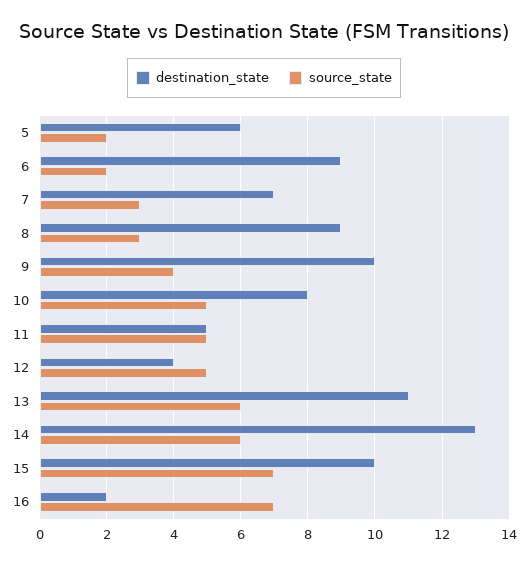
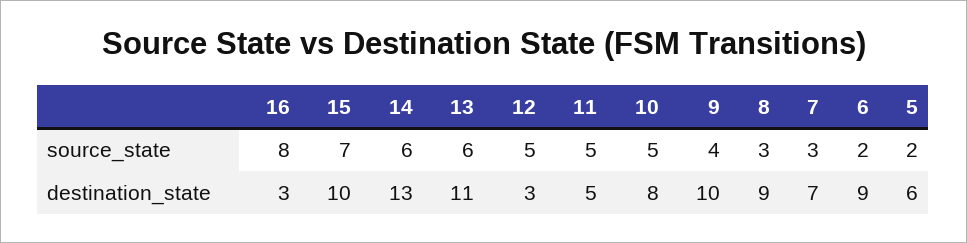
  {
    "destination_state": {
      "5": 6,
      "6": 9,
      "7": 7,
      "8": 9,
      "9": 10,
      "10": 8,
      "11": 5,
-     "12": 4,
+     "12": 3,
      "13": 11,
      "14": 13,
      "15": 10,
-     "16": 2
+     "16": 3
    },
    "source_state": {
      "5": 2,
      "6": 2,
      "7": 3,
      "8": 3,
      "9": 4,
      "10": 5,
      "11": 5,
      "12": 5,
      "13": 6,
      "14": 6,
      "15": 7,
-     "16": 7
+     "16": 8
    }
  }

